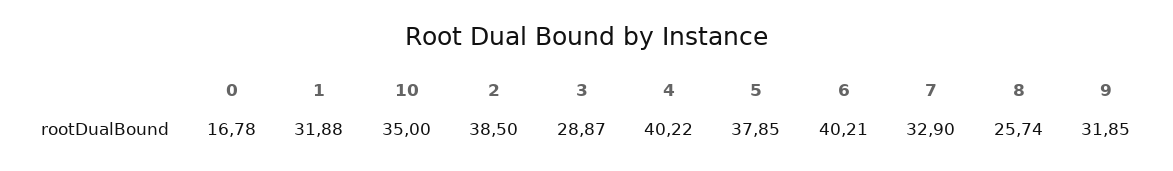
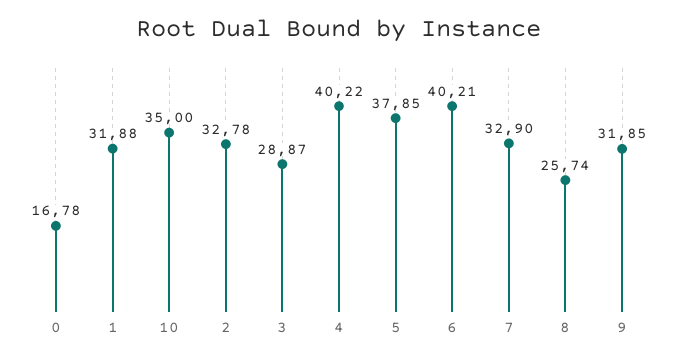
  {
    "0": 16.78,
    "1": 31.88,
    "10": 35,
-   "2": 38.5,
+   "2": 32.78,
    "3": 28.87,
    "4": 40.22,
    "5": 37.85,
    "6": 40.21,
    "7": 32.9,
    "8": 25.74,
    "9": 31.85
  }

